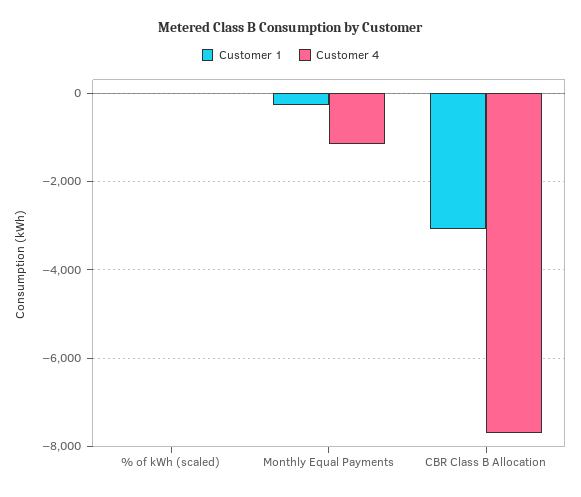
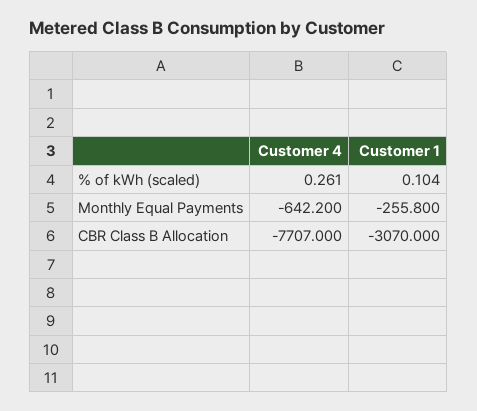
  {
    "Customer 1": {
      "% of kWh (scaled)": 0.104,
      "Monthly Equal Payments": -255.8,
      "CBR Class B Allocation": -3070
    },
    "Customer 4": {
      "% of kWh (scaled)": 0.261,
-     "Monthly Equal Payments": -1200,
+     "Monthly Equal Payments": -642.2,
      "CBR Class B Allocation": -7707
    }
  }

